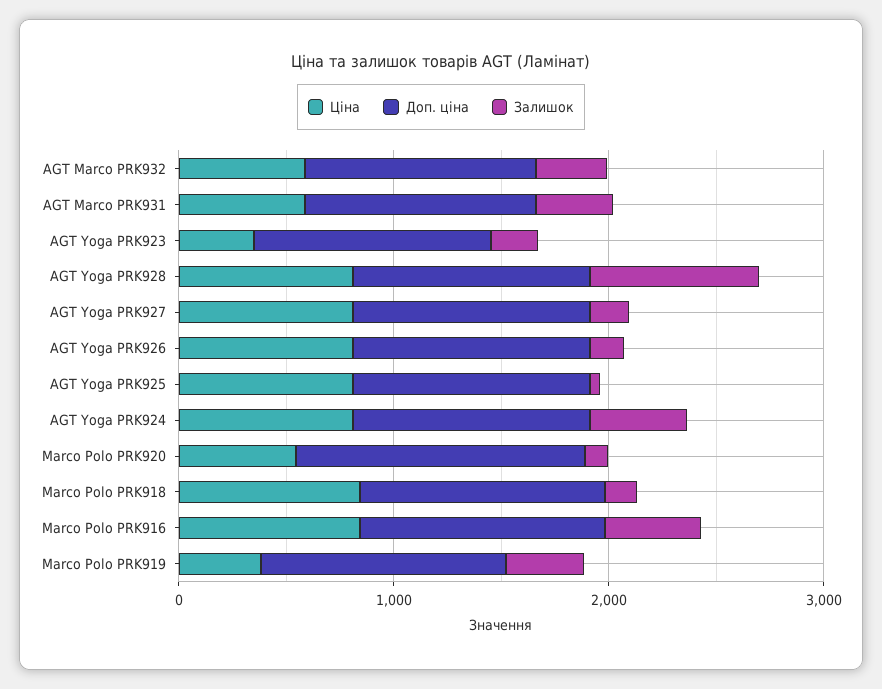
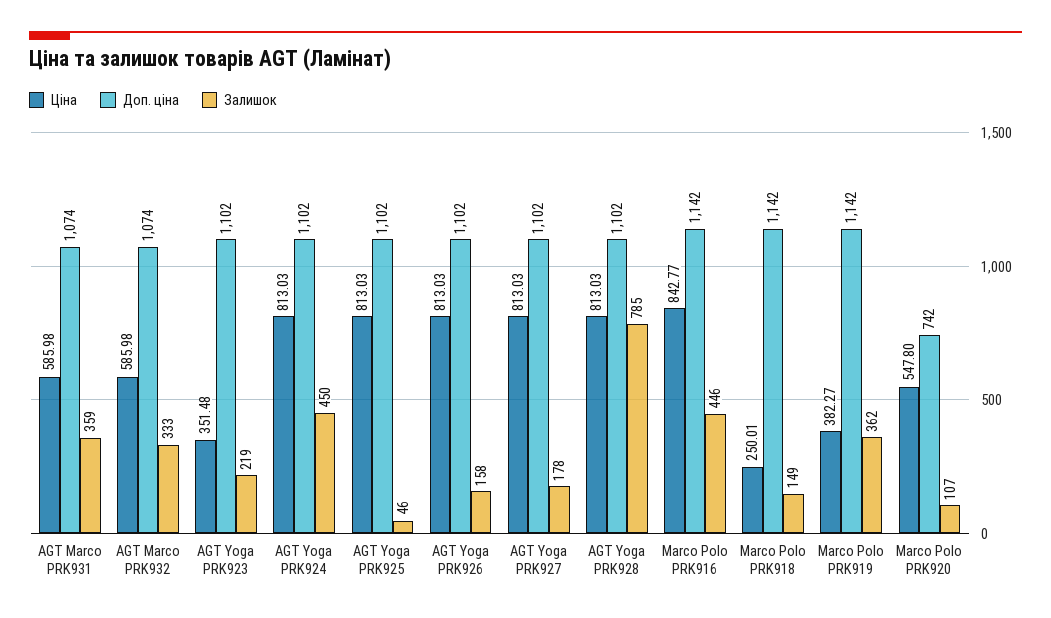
  {
    "Ціна": {
      "AGT Marco PRK932": 585.98,
      "AGT Marco PRK931": 585.98,
      "AGT Yoga PRK923": 351.48,
      "AGT Yoga PRK928": 813.03,
      "AGT Yoga PRK927": 813.03,
      "AGT Yoga PRK926": 813.03,
      "AGT Yoga PRK925": 813.03,
      "AGT Yoga PRK924": 813.03,
      "Marco Polo PRK920": 547.8,
-     "Marco Polo PRK918": 800,
+     "Marco Polo PRK918": 250.01,
      "Marco Polo PRK916": 842.77,
      "Marco Polo PRK919": 382.27
    },
    "Доп. ціна": {
      "AGT Marco PRK932": 1074,
      "AGT Marco PRK931": 1074,
      "AGT Yoga PRK923": 1102,
      "AGT Yoga PRK928": 1102,
      "AGT Yoga PRK927": 1102,
      "AGT Yoga PRK926": 1102,
      "AGT Yoga PRK925": 1102,
      "AGT Yoga PRK924": 1102,
-     "Marco Polo PRK920": 1400,
+     "Marco Polo PRK920": 742,
      "Marco Polo PRK918": 1142,
      "Marco Polo PRK916": 1142,
      "Marco Polo PRK919": 1142
    },
    "Залишок": {
      "AGT Marco PRK932": 333,
      "AGT Marco PRK931": 359,
      "AGT Yoga PRK923": 219,
      "AGT Yoga PRK928": 785,
      "AGT Yoga PRK927": 178,
      "AGT Yoga PRK926": 158,
      "AGT Yoga PRK925": 46,
      "AGT Yoga PRK924": 450,
      "Marco Polo PRK920": 107,
      "Marco Polo PRK918": 149,
      "Marco Polo PRK916": 446,
      "Marco Polo PRK919": 362
    }
  }

